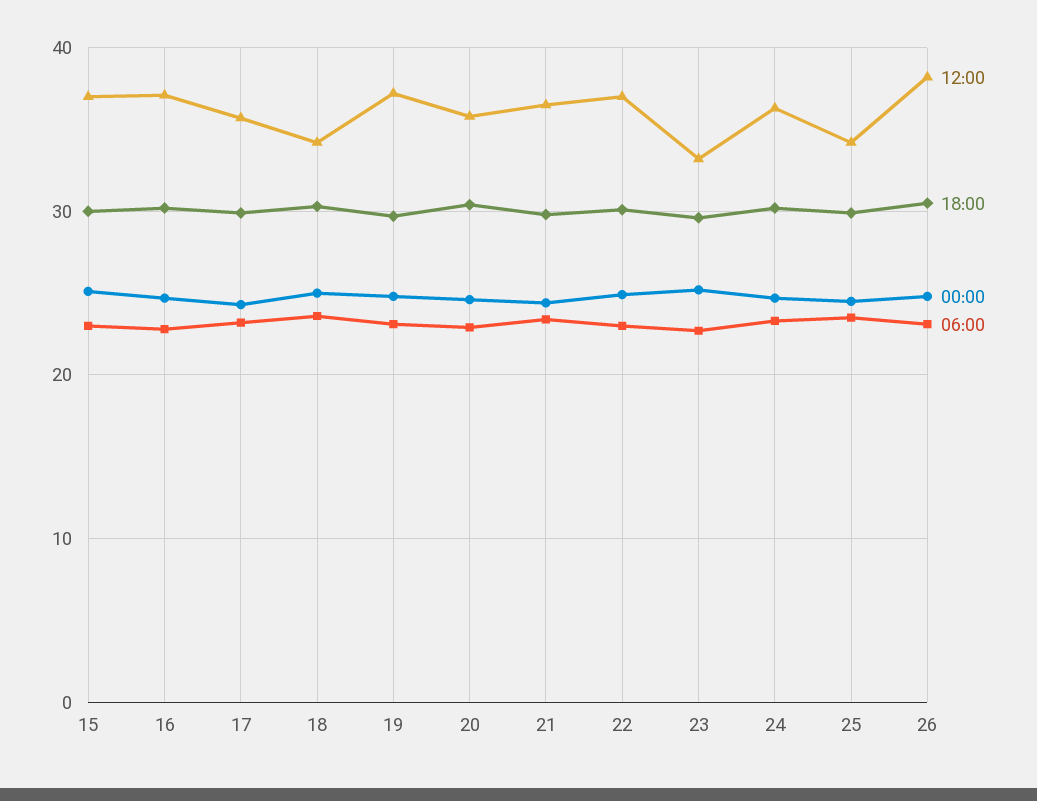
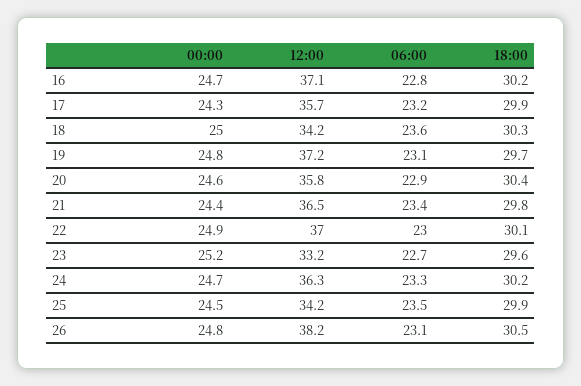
  {
    "12:00": {
-     "15": 37,
      "16": 37.1,
      "17": 35.7,
      "18": 34.2,
      "19": 37.2,
      "20": 35.8,
      "21": 36.5,
      "22": 37,
      "23": 33.2,
      "24": 36.3,
      "25": 34.2,
      "26": 38.2
    },
    "18:00": {
-     "15": 30,
      "16": 30.2,
      "17": 29.9,
      "18": 30.3,
      "19": 29.7,
      "20": 30.4,
      "21": 29.8,
      "22": 30.1,
      "23": 29.6,
      "24": 30.2,
      "25": 29.9,
      "26": 30.5
    },
    "00:00": {
-     "15": 25,
      "16": 24.7,
      "17": 24.3,
      "18": 25,
      "19": 24.8,
      "20": 24.6,
      "21": 24.4,
      "22": 24.9,
      "23": 25.2,
      "24": 24.7,
      "25": 24.5,
      "26": 24.8
    },
    "06:00": {
-     "15": 23,
      "16": 22.8,
      "17": 23.2,
      "18": 23.6,
      "19": 23.1,
      "20": 22.9,
      "21": 23.4,
      "22": 23,
      "23": 22.7,
      "24": 23.3,
      "25": 23.5,
      "26": 23.1
    }
  }

